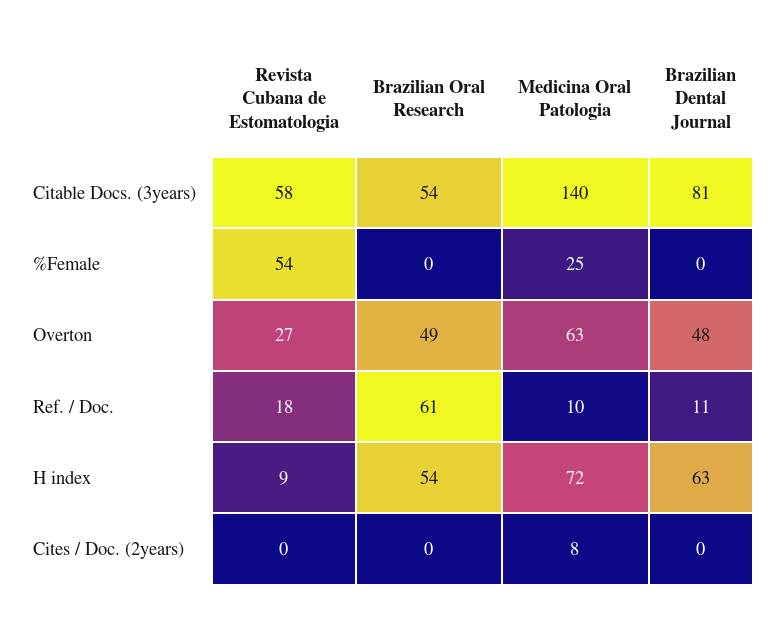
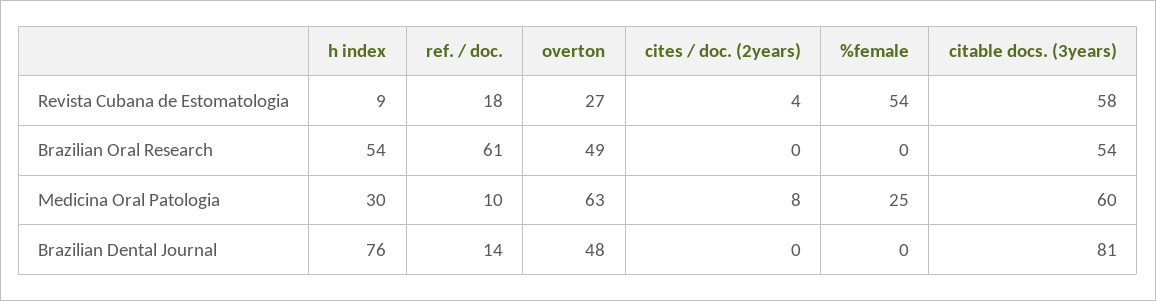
  {
    "Revista Cubana de Estomatologia": {
      "Citable Docs. (3years)": 58,
      "%Female": 54,
      "Overton": 27,
      "Ref. / Doc.": 18,
      "H index": 9,
-     "Cites / Doc. (2years)": 0
+     "Cites / Doc. (2years)": 4
    },
    "Brazilian Oral Research": {
      "Citable Docs. (3years)": 54,
      "%Female": 0,
      "Overton": 49,
      "Ref. / Doc.": 61,
      "H index": 54,
      "Cites / Doc. (2years)": 0
    },
    "Medicina Oral Patologia": {
-     "Citable Docs. (3years)": 140,
+     "Citable Docs. (3years)": 60,
      "%Female": 25,
      "Overton": 63,
      "Ref. / Doc.": 10,
-     "H index": 72,
+     "H index": 30,
      "Cites / Doc. (2years)": 8
    },
    "Brazilian Dental Journal": {
      "Citable Docs. (3years)": 81,
      "%Female": 0,
      "Overton": 48,
-     "Ref. / Doc.": 11,
+     "Ref. / Doc.": 14,
-     "H index": 63,
+     "H index": 76,
      "Cites / Doc. (2years)": 0
    }
  }

